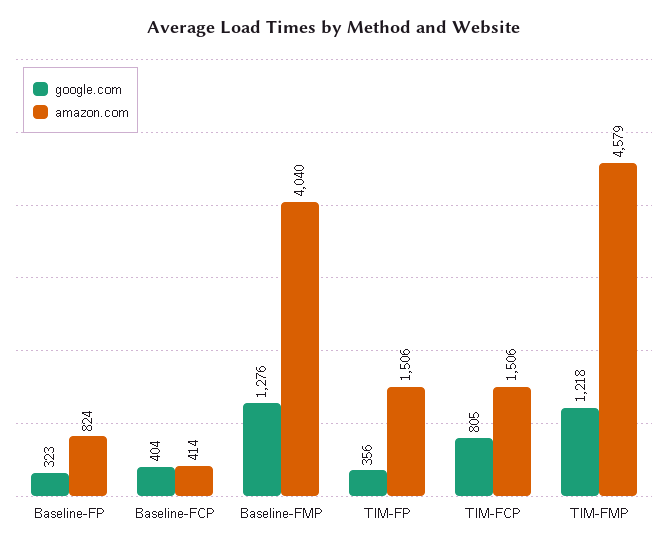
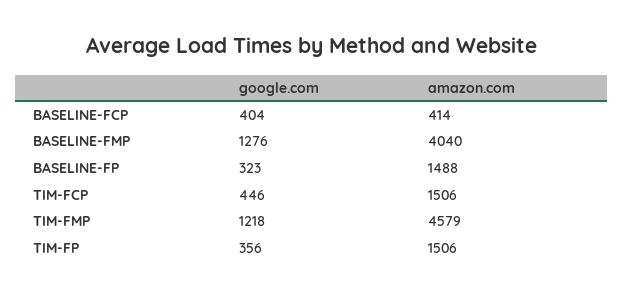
  {
    "google.com": {
      "Baseline-FP": 323,
      "Baseline-FCP": 404,
      "Baseline-FMP": 1276,
      "TIM-FP": 356,
-     "TIM-FCP": 805,
+     "TIM-FCP": 446,
      "TIM-FMP": 1218
    },
    "amazon.com": {
-     "Baseline-FP": 824,
+     "Baseline-FP": 1488,
      "Baseline-FCP": 414,
      "Baseline-FMP": 4040,
      "TIM-FP": 1506,
      "TIM-FCP": 1506,
      "TIM-FMP": 4579
    }
  }

